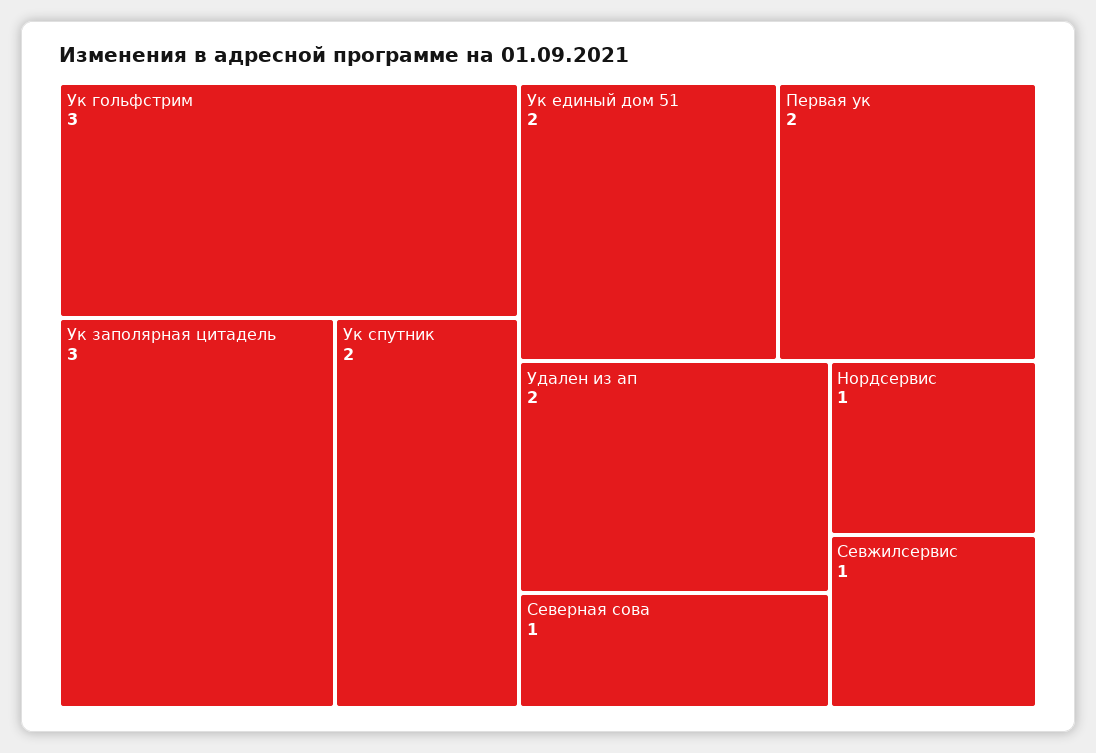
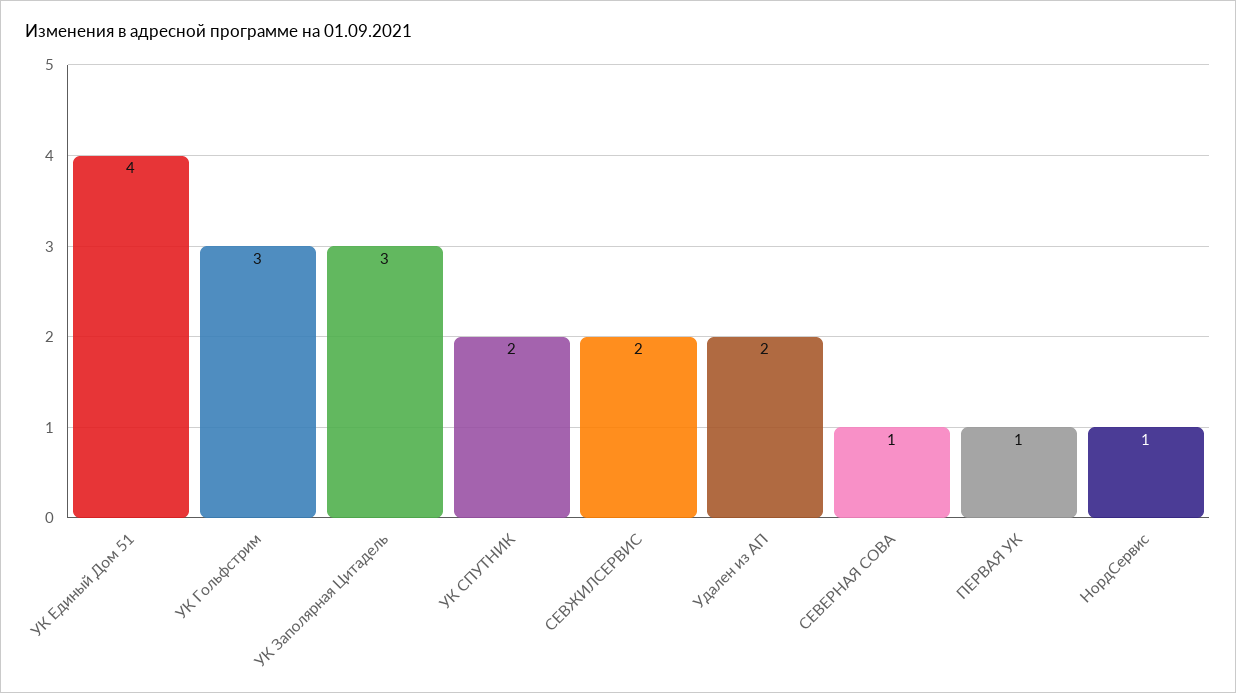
  {
    "Ук гольфстрим": 3,
    "Ук заполярная цитадель": 3,
    "Ук спутник": 2,
-   "Ук единый дом 51": 2,
+   "Ук единый дом 51": 4,
-   "Первая ук": 2,
+   "Первая ук": 1,
    "Удален из ап": 2,
    "Северная сова": 1,
    "Нордсервис": 1,
-   "Севжилсервис": 1
+   "Севжилсервис": 2
  }

